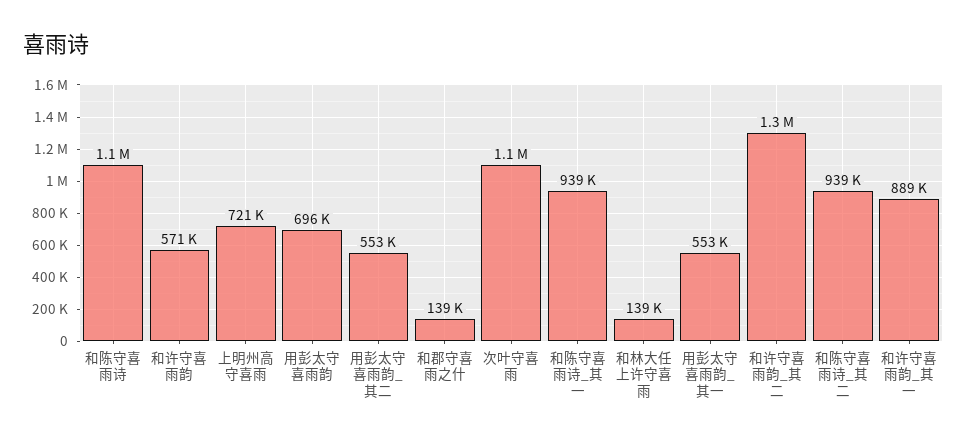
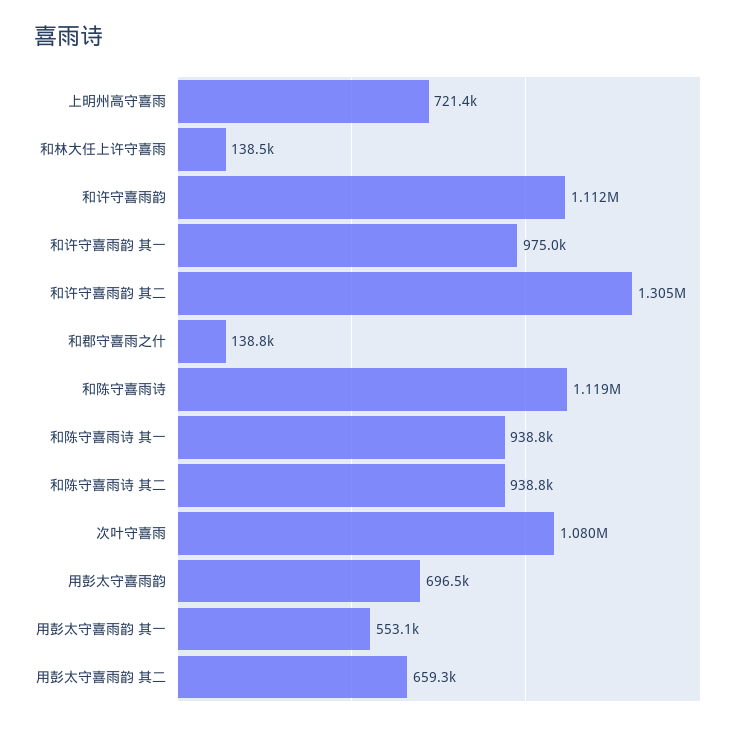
  {
    "和陈守喜雨诗": 1119000,
-   "和许守喜雨韵": 571000,
+   "和许守喜雨韵": 1112000,
    "上明州高守喜雨": 721400,
    "用彭太守喜雨韵": 696500,
-   "用彭太守喜雨韵_其二": 553000,
+   "用彭太守喜雨韵_其二": 659300,
    "和郡守喜雨之什": 138800,
    "次叶守喜雨": 1080000,
    "和陈守喜雨诗_其一": 938800,
    "和林大任上许守喜雨": 138500,
    "用彭太守喜雨韵_其一": 553100,
    "和许守喜雨韵_其二": 1305000,
    "和陈守喜雨诗_其二": 938800,
-   "和许守喜雨韵_其一": 889000
+   "和许守喜雨韵_其一": 975000
  }

